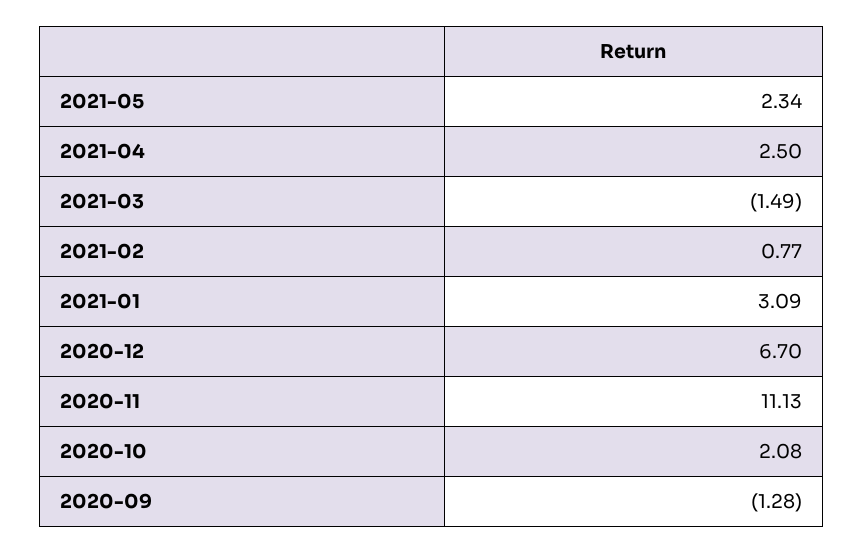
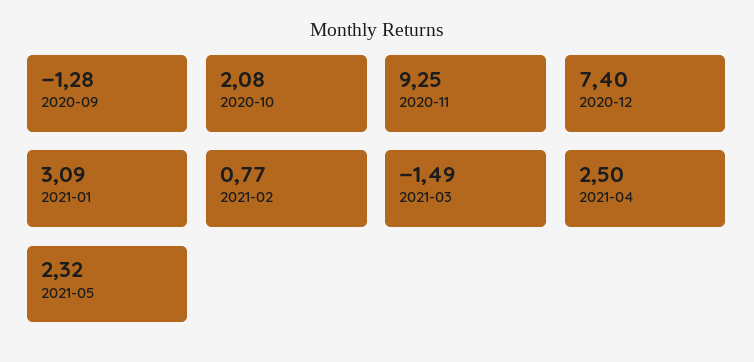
  {
-   "2021-05": 2.34,
+   "2021-05": 2.32,
    "2021-04": 2.5,
    "2021-03": -1.49,
    "2021-02": 0.77,
    "2021-01": 3.09,
-   "2020-12": 6.7,
+   "2020-12": 7.4,
-   "2020-11": 11.13,
+   "2020-11": 9.25,
    "2020-10": 2.08,
    "2020-09": -1.28
  }

